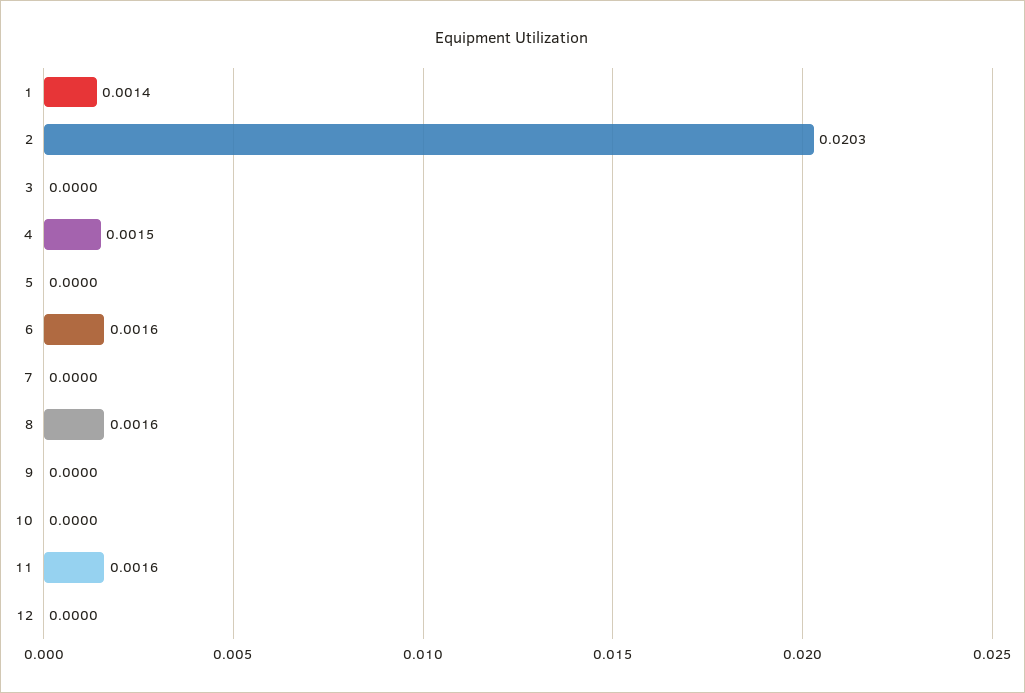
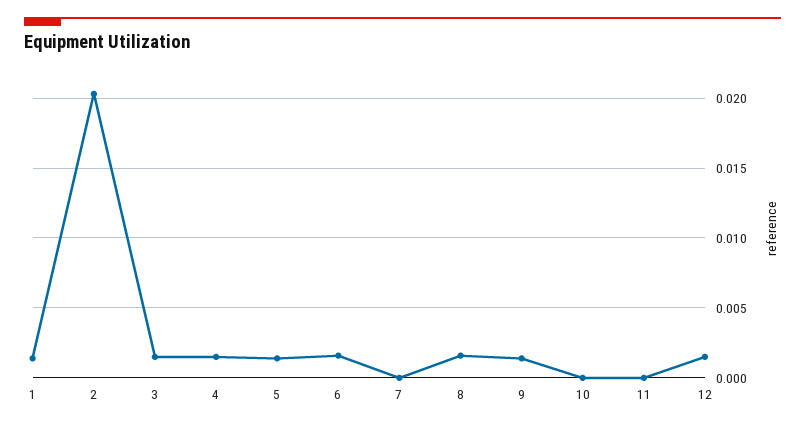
  {
    "1": 0.0014,
    "2": 0.0203,
-   "3": 0,
+   "3": 0.0015,
    "4": 0.0015,
-   "5": 0,
+   "5": 0.0015,
    "6": 0.0016,
    "7": 0,
    "8": 0.0016,
-   "9": 0,
+   "9": 0.0015,
    "10": 0,
-   "11": 0.0016,
+   "11": 0,
-   "12": 0
+   "12": 0.0015
  }

